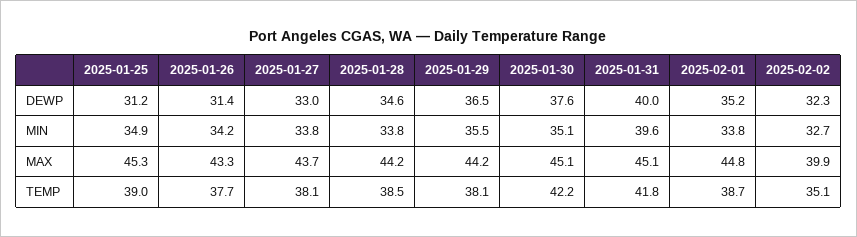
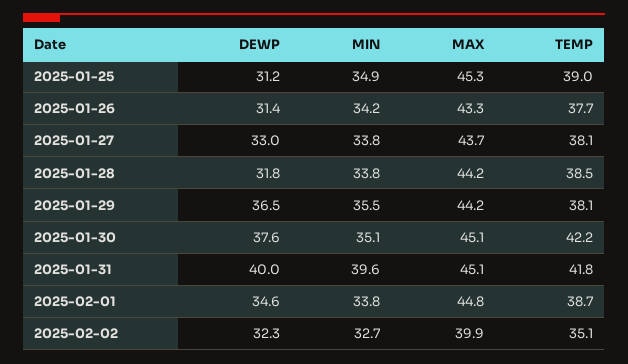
  {
    "2025-01-25": {
      "DEWP": 31.2,
      "MIN": 34.9,
      "MAX": 45.3,
      "TEMP": 39
    },
    "2025-01-26": {
      "DEWP": 31.4,
      "MIN": 34.2,
      "MAX": 43.3,
      "TEMP": 37.7
    },
    "2025-01-27": {
      "DEWP": 33,
      "MIN": 33.8,
      "MAX": 43.7,
      "TEMP": 38.1
    },
    "2025-01-28": {
-     "DEWP": 34.6,
+     "DEWP": 31.8,
      "MIN": 33.8,
      "MAX": 44.2,
      "TEMP": 38.5
    },
    "2025-01-29": {
      "DEWP": 36.5,
      "MIN": 35.5,
      "MAX": 44.2,
      "TEMP": 38.1
    },
    "2025-01-30": {
      "DEWP": 37.6,
      "MIN": 35.1,
      "MAX": 45.1,
      "TEMP": 42.2
    },
    "2025-01-31": {
      "DEWP": 40,
      "MIN": 39.6,
      "MAX": 45.1,
      "TEMP": 41.8
    },
    "2025-02-01": {
-     "DEWP": 35.2,
+     "DEWP": 34.6,
      "MIN": 33.8,
      "MAX": 44.8,
      "TEMP": 38.7
    },
    "2025-02-02": {
      "DEWP": 32.3,
      "MIN": 32.7,
      "MAX": 39.9,
      "TEMP": 35.1
    }
  }

